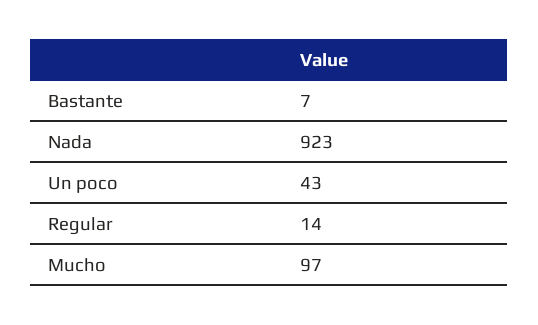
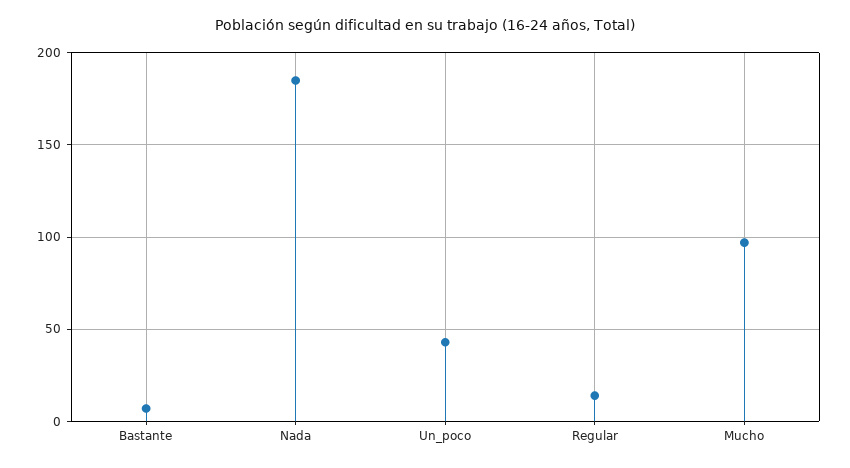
  {
    "Bastante": 7,
-   "Nada": 923,
+   "Nada": 185,
    "Un poco": 43,
    "Regular": 14,
    "Mucho": 97
  }

